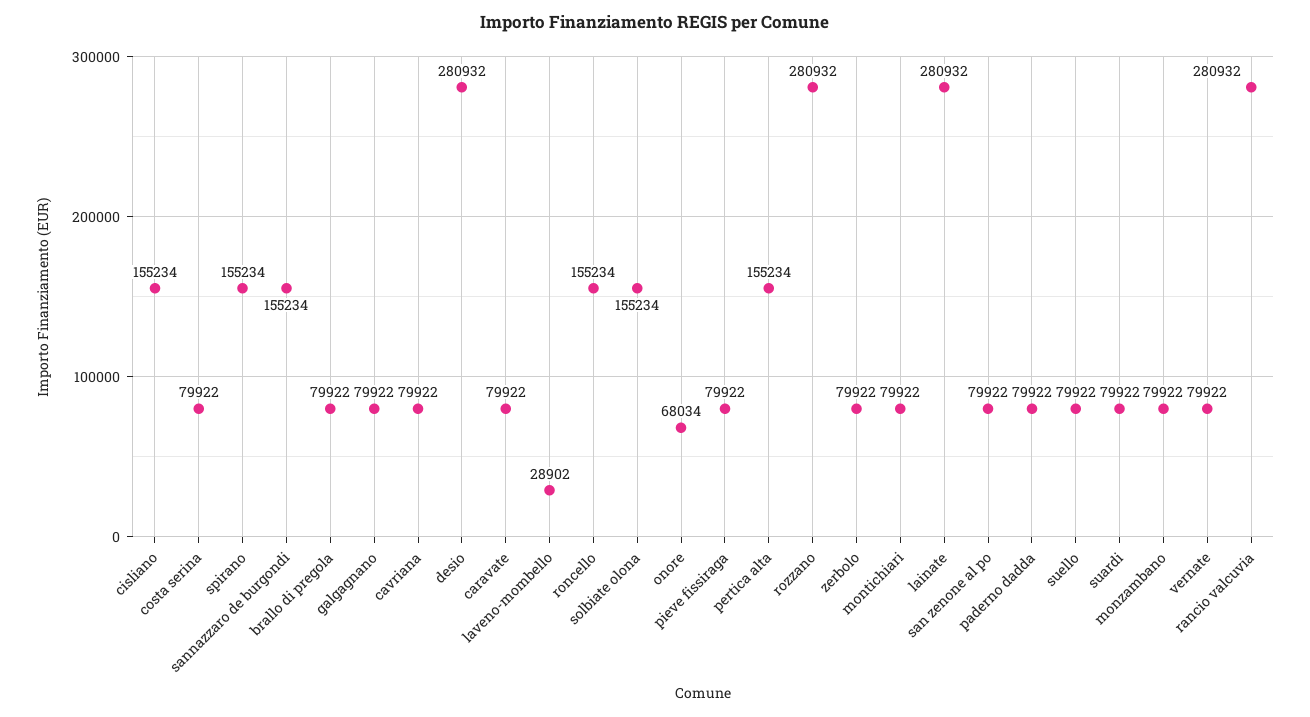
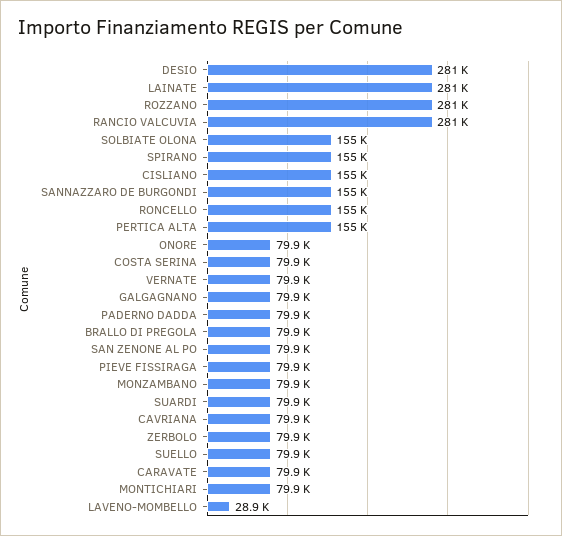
  {
    "cisliano": 155234,
    "costa serina": 79922,
    "spirano": 155234,
    "sannazzaro de burgondi": 155234,
    "brallo di pregola": 79922,
    "galgagnano": 79922,
    "cavriana": 79922,
    "desio": 280932,
    "caravate": 79922,
    "laveno-mombello": 28902,
    "roncello": 155234,
    "solbiate olona": 155234,
-   "onore": 68034,
+   "onore": 79900,
    "pieve fissiraga": 79922,
    "pertica alta": 155234,
    "rozzano": 280932,
    "zerbolo": 79922,
    "montichiari": 79922,
    "lainate": 280932,
    "san zenone al po": 79922,
    "paderno dadda": 79922,
    "suello": 79922,
    "suardi": 79922,
    "monzambano": 79922,
    "vernate": 79922,
    "rancio valcuvia": 280932
  }

